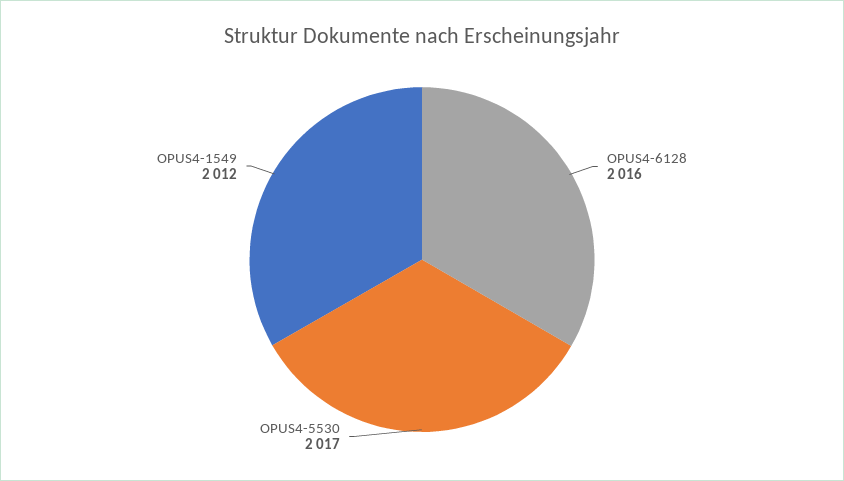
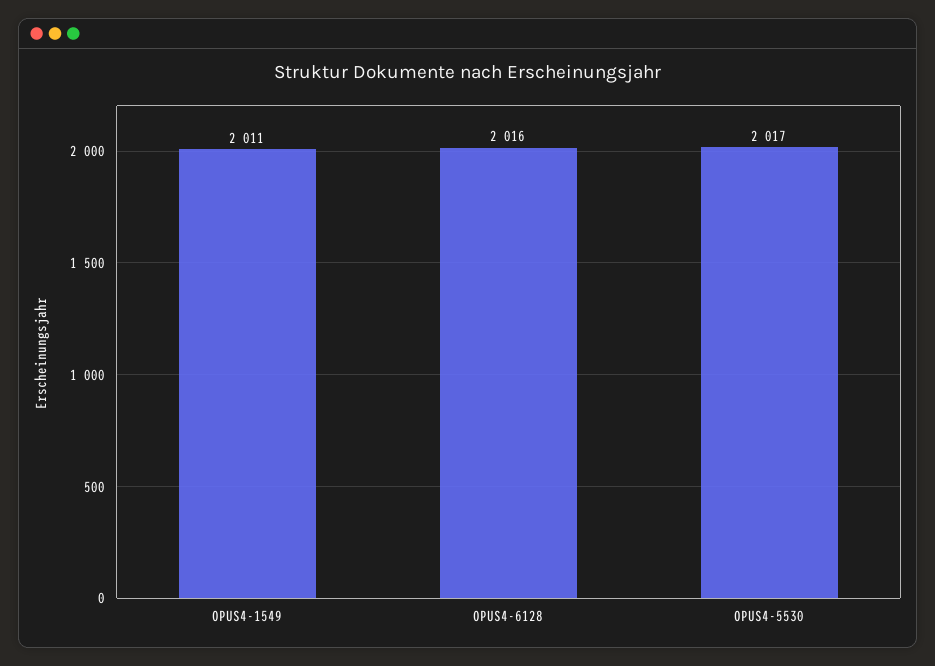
  {
    "OPUS4-6128": 2016,
    "OPUS4-5530": 2017,
-   "OPUS4-1549": 2012
+   "OPUS4-1549": 2011
  }

